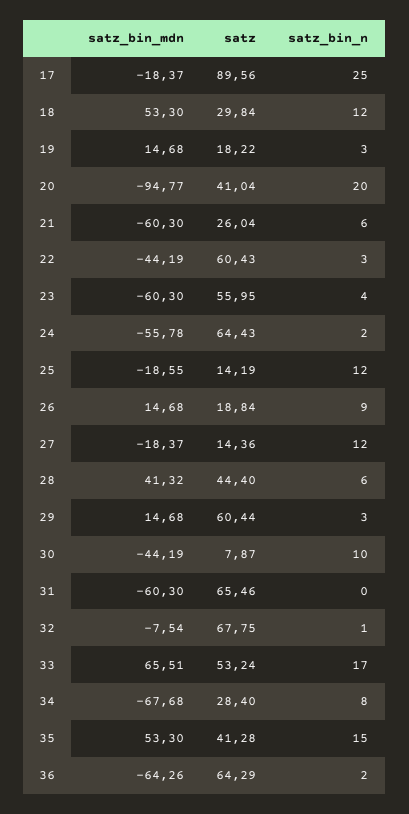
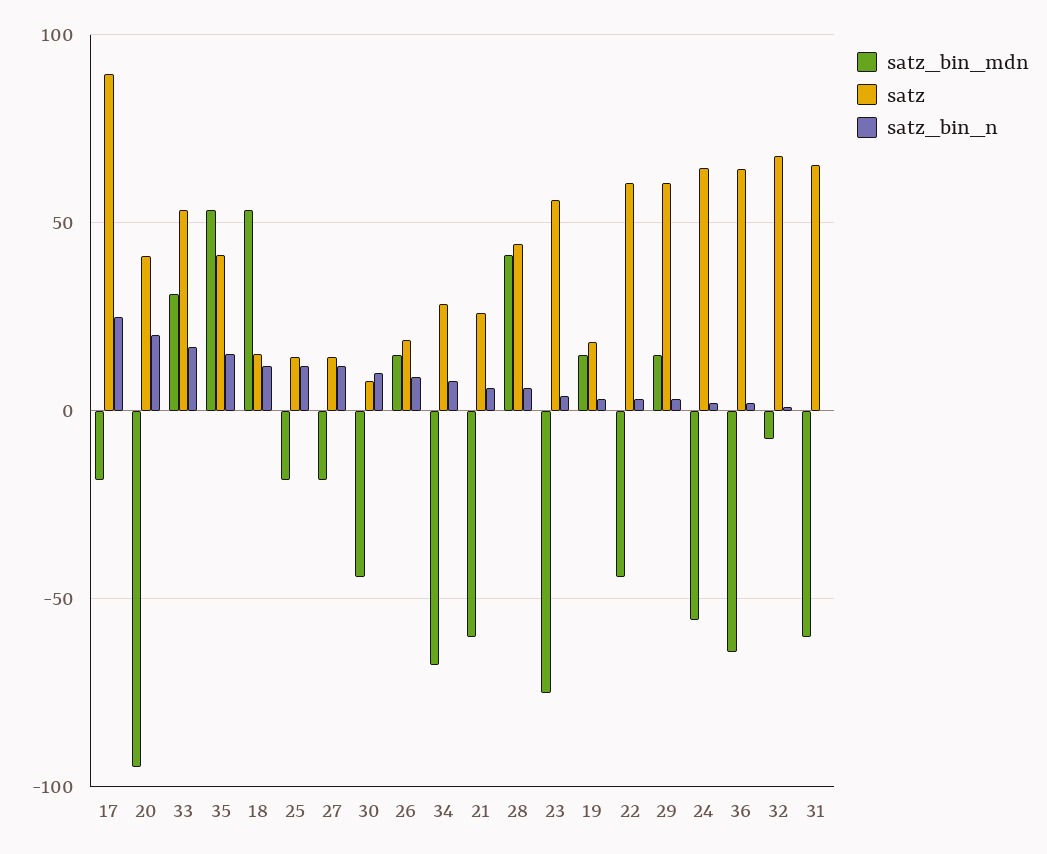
  {
    "satz_bin_mdn": {
      "17": -18.37,
      "18": 53.3,
      "19": 14.68,
      "20": -94.77,
      "21": -60.3,
      "22": -44.19,
-     "23": -60.3,
+     "23": -75,
      "24": -55.78,
      "25": -18.55,
      "26": 14.68,
      "27": -18.37,
      "28": 41.32,
      "29": 14.68,
      "30": -44.19,
      "31": -60.3,
      "32": -7.54,
-     "33": 65.51,
+     "33": 30,
      "34": -67.68,
      "35": 53.3,
      "36": -64.26
    },
    "satz": {
      "17": 89.56,
-     "18": 29.84,
+     "18": 15,
      "19": 18.22,
      "20": 41.04,
      "21": 26.04,
      "22": 60.43,
      "23": 55.95,
      "24": 64.43,
      "25": 14.19,
      "26": 18.84,
      "27": 14.36,
      "28": 44.4,
      "29": 60.44,
      "30": 7.87,
      "31": 65.46,
      "32": 67.75,
      "33": 53.24,
      "34": 28.4,
      "35": 41.28,
      "36": 64.29
    },
    "satz_bin_n": {
      "17": 25,
      "18": 12,
      "19": 3,
      "20": 20,
      "21": 6,
      "22": 3,
      "23": 4,
      "24": 2,
      "25": 12,
      "26": 9,
      "27": 12,
      "28": 6,
      "29": 3,
      "30": 10,
      "31": 0,
      "32": 1,
      "33": 17,
      "34": 8,
      "35": 15,
      "36": 2
    }
  }

